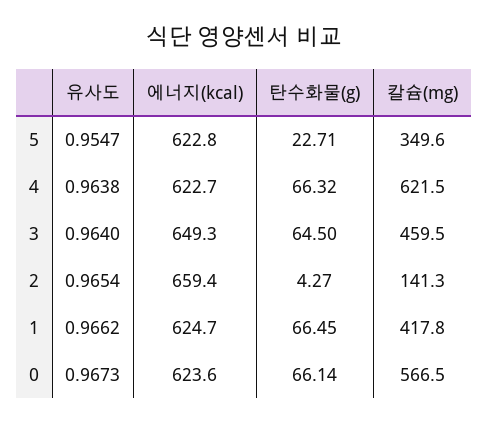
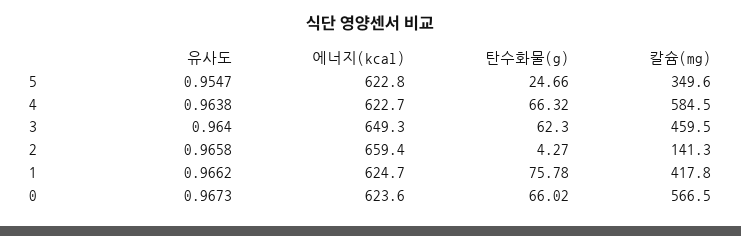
  {
    "유사도": {
      "5": 0.9547,
      "4": 0.9638,
      "3": 0.964,
-     "2": 0.9654,
+     "2": 0.9658,
      "1": 0.9662,
      "0": 0.9673
    },
    "에너지(kcal)": {
      "5": 622.8,
      "4": 622.7,
      "3": 649.3,
      "2": 659.4,
      "1": 624.7,
      "0": 623.6
    },
    "탄수화물(g)": {
-     "5": 22.71,
+     "5": 24.66,
      "4": 66.32,
-     "3": 64.5,
+     "3": 62.3,
      "2": 4.27,
-     "1": 66.45,
+     "1": 75.78,
-     "0": 66.14
+     "0": 66.02
    },
    "칼슘(mg)": {
      "5": 349.6,
-     "4": 621.5,
+     "4": 584.5,
      "3": 459.5,
      "2": 141.3,
      "1": 417.8,
      "0": 566.5
    }
  }

